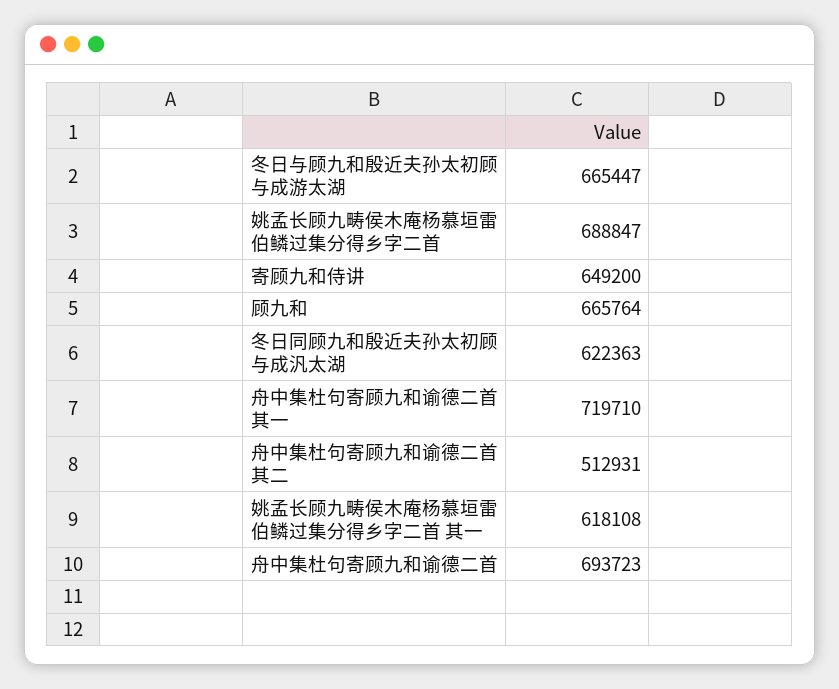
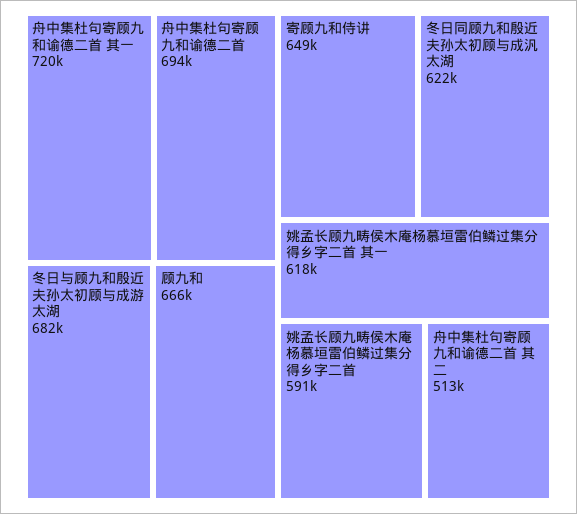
  {
-   "冬日与顾九和殷近夫孙太初顾与成游太湖": 665447,
+   "冬日与顾九和殷近夫孙太初顾与成游太湖": 682000,
-   "姚孟长顾九畴侯木庵杨慕垣雷伯鳞过集分得乡字二首": 688847,
+   "姚孟长顾九畴侯木庵杨慕垣雷伯鳞过集分得乡字二首": 591000,
    "寄顾九和侍讲": 649200,
    "顾九和": 665764,
    "冬日同顾九和殷近夫孙太初顾与成汎太湖": 622363,
    "舟中集杜句寄顾九和谕德二首 其一": 719710,
    "舟中集杜句寄顾九和谕德二首 其二": 512931,
    "姚孟长顾九畴侯木庵杨慕垣雷伯鳞过集分得乡字二首 其一": 618108,
    "舟中集杜句寄顾九和谕德二首": 693723
  }

